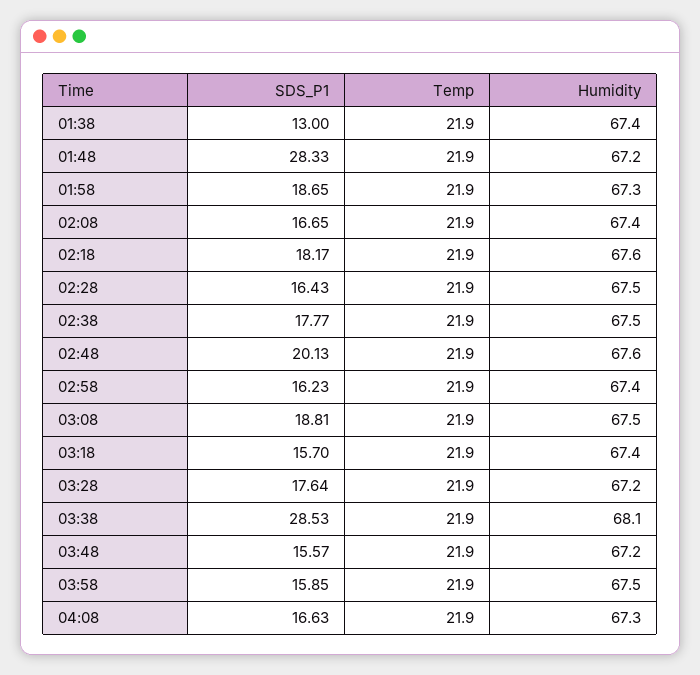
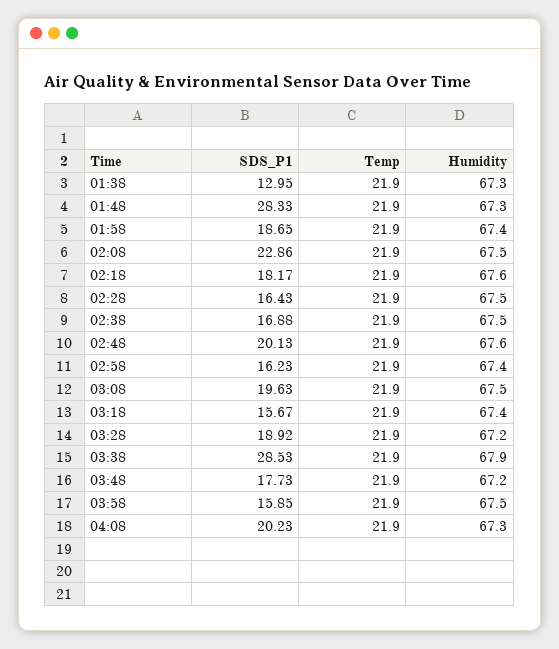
  {
    "SDS_P1": {
-     "01:38": 13,
+     "01:38": 12.95,
      "01:48": 28.33,
      "01:58": 18.65,
-     "02:08": 16.65,
+     "02:08": 22.86,
      "02:18": 18.17,
      "02:28": 16.43,
-     "02:38": 17.77,
+     "02:38": 16.88,
      "02:48": 20.13,
      "02:58": 16.23,
-     "03:08": 18.81,
+     "03:08": 19.63,
-     "03:18": 15.7,
+     "03:18": 15.67,
-     "03:28": 17.64,
+     "03:28": 18.92,
      "03:38": 28.53,
-     "03:48": 15.57,
+     "03:48": 17.73,
      "03:58": 15.85,
-     "04:08": 16.63
+     "04:08": 20.23
    },
    "Temp": {
      "01:38": 21.9,
      "01:48": 21.9,
      "01:58": 21.9,
      "02:08": 21.9,
      "02:18": 21.9,
      "02:28": 21.9,
      "02:38": 21.9,
      "02:48": 21.9,
      "02:58": 21.9,
      "03:08": 21.9,
      "03:18": 21.9,
      "03:28": 21.9,
      "03:38": 21.9,
      "03:48": 21.9,
      "03:58": 21.9,
      "04:08": 21.9
    },
    "Humidity": {
-     "01:38": 67.4,
+     "01:38": 67.3,
-     "01:48": 67.2,
+     "01:48": 67.3,
-     "01:58": 67.3,
+     "01:58": 67.4,
-     "02:08": 67.4,
+     "02:08": 67.5,
      "02:18": 67.6,
      "02:28": 67.5,
      "02:38": 67.5,
      "02:48": 67.6,
      "02:58": 67.4,
      "03:08": 67.5,
      "03:18": 67.4,
      "03:28": 67.2,
-     "03:38": 68.1,
+     "03:38": 67.9,
      "03:48": 67.2,
      "03:58": 67.5,
      "04:08": 67.3
    }
  }

